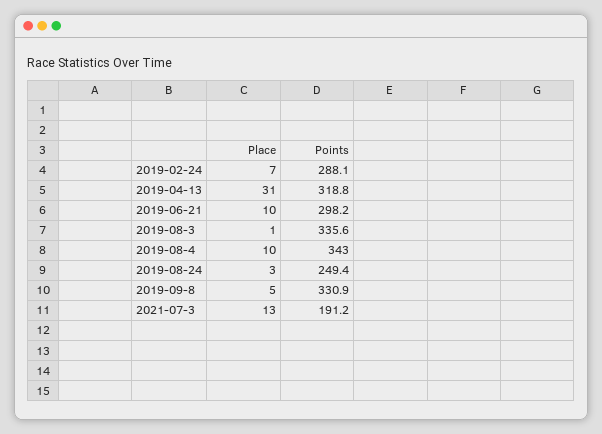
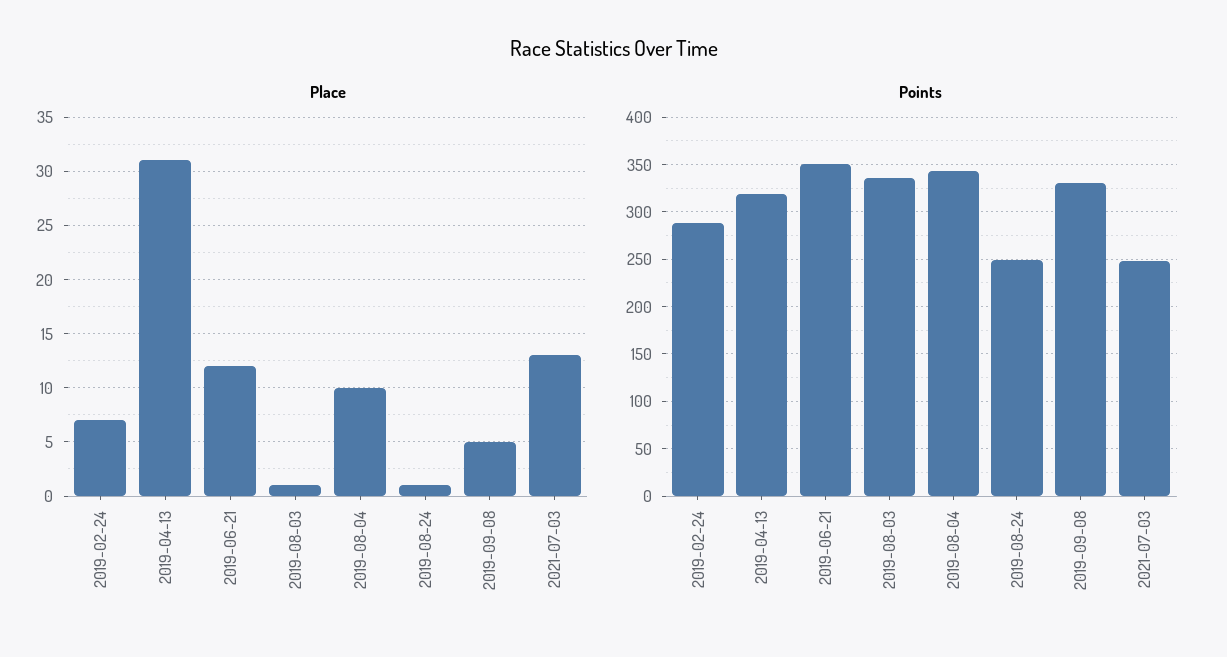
  {
    "Place": {
      "2019-02-24": 7,
      "2019-04-13": 31,
-     "2019-06-21": 10,
+     "2019-06-21": 12,
      "2019-08-3": 1,
      "2019-08-4": 10,
-     "2019-08-24": 3,
+     "2019-08-24": 1,
      "2019-09-8": 5,
      "2021-07-3": 13
    },
    "Points": {
      "2019-02-24": 288.1,
      "2019-04-13": 318.8,
-     "2019-06-21": 298.2,
+     "2019-06-21": 350,
      "2019-08-3": 335.6,
      "2019-08-4": 343,
      "2019-08-24": 249.4,
      "2019-09-8": 330.9,
-     "2021-07-3": 191.2
+     "2021-07-3": 250
    }
  }

